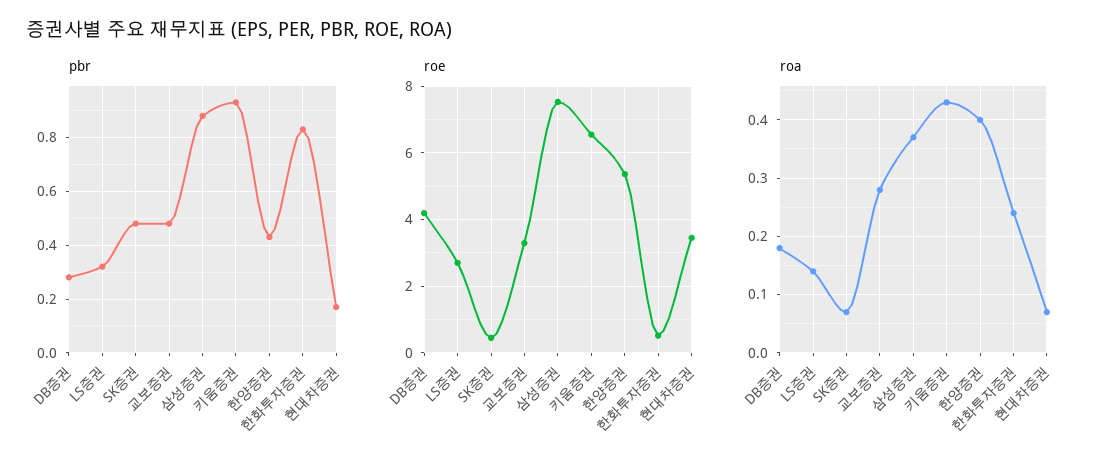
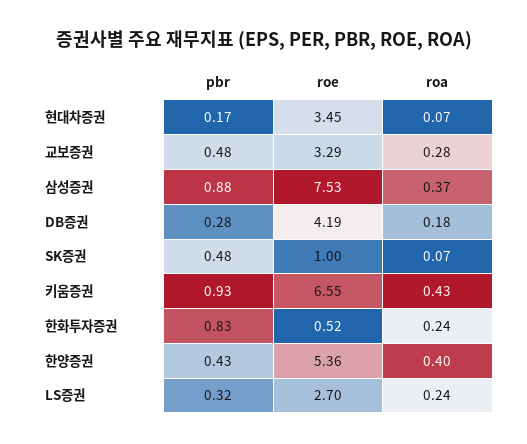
  {
    "pbr": {
      "DB증권": 0.28,
      "LS증권": 0.32,
      "SK증권": 0.48,
      "교보증권": 0.48,
      "삼성증권": 0.88,
      "키움증권": 0.93,
      "한양증권": 0.43,
      "한화투자증권": 0.83,
      "현대차증권": 0.17
    },
    "roe": {
      "DB증권": 4.19,
      "LS증권": 2.7,
-     "SK증권": 0.4,
+     "SK증권": 1,
      "교보증권": 3.29,
      "삼성증권": 7.53,
      "키움증권": 6.55,
      "한양증권": 5.36,
      "한화투자증권": 0.52,
      "현대차증권": 3.45
    },
    "roa": {
      "DB증권": 0.18,
-     "LS증권": 0.15,
+     "LS증권": 0.24,
      "SK증권": 0.07,
      "교보증권": 0.28,
      "삼성증권": 0.37,
      "키움증권": 0.43,
      "한양증권": 0.4,
      "한화투자증권": 0.24,
      "현대차증권": 0.07
    }
  }

